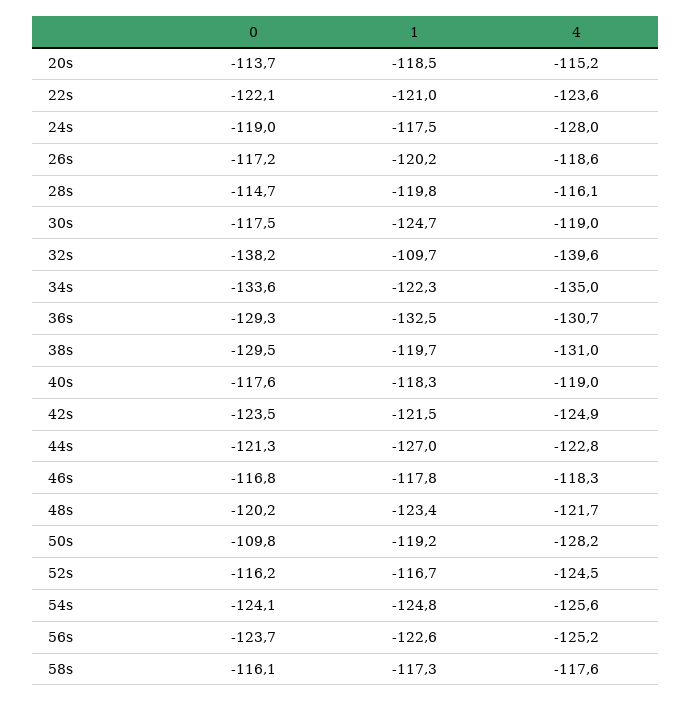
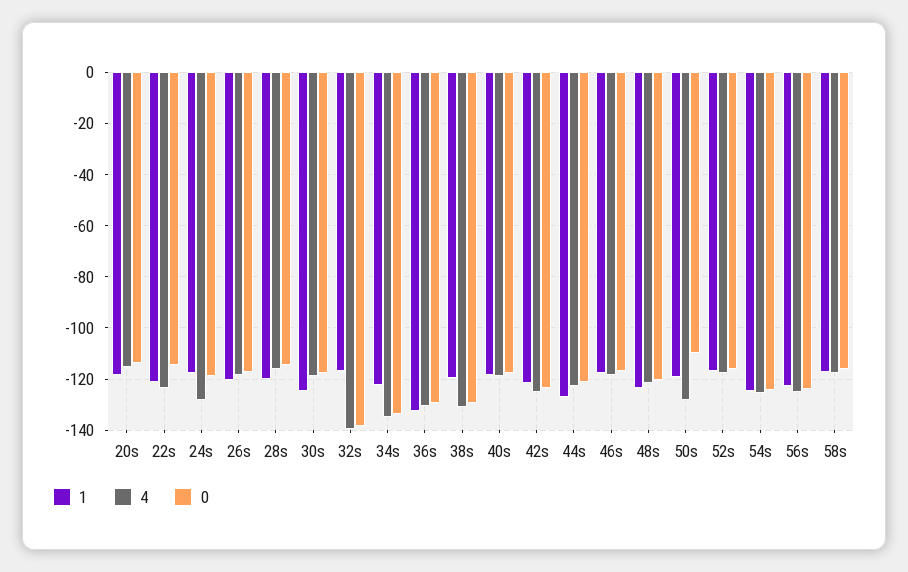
  {
    "0": {
      "20s": -113.7,
-     "22s": -122.1,
+     "22s": -115,
      "24s": -119,
      "26s": -117.2,
      "28s": -114.7,
      "30s": -117.5,
      "32s": -138.2,
      "34s": -133.6,
      "36s": -129.3,
      "38s": -129.5,
      "40s": -117.6,
      "42s": -123.5,
      "44s": -121.3,
      "46s": -116.8,
      "48s": -120.2,
      "50s": -109.8,
      "52s": -116.2,
      "54s": -124.1,
      "56s": -123.7,
      "58s": -116.1
    },
    "1": {
      "20s": -118.5,
      "22s": -121,
      "24s": -117.5,
      "26s": -120.2,
      "28s": -119.8,
      "30s": -124.7,
-     "32s": -109.7,
+     "32s": -117.5,
      "34s": -122.3,
      "36s": -132.5,
      "38s": -119.7,
      "40s": -118.3,
      "42s": -121.5,
      "44s": -127,
      "46s": -117.8,
      "48s": -123.4,
      "50s": -119.2,
      "52s": -116.7,
      "54s": -124.8,
      "56s": -122.6,
      "58s": -117.3
    },
    "4": {
      "20s": -115.2,
      "22s": -123.6,
      "24s": -128,
      "26s": -118.6,
      "28s": -116.1,
      "30s": -119,
      "32s": -139.6,
      "34s": -135,
      "36s": -130.7,
      "38s": -131,
      "40s": -119,
      "42s": -124.9,
      "44s": -122.8,
      "46s": -118.3,
      "48s": -121.7,
      "50s": -128.2,
-     "52s": -124.5,
+     "52s": -117.5,
      "54s": -125.6,
      "56s": -125.2,
      "58s": -117.6
    }
  }

